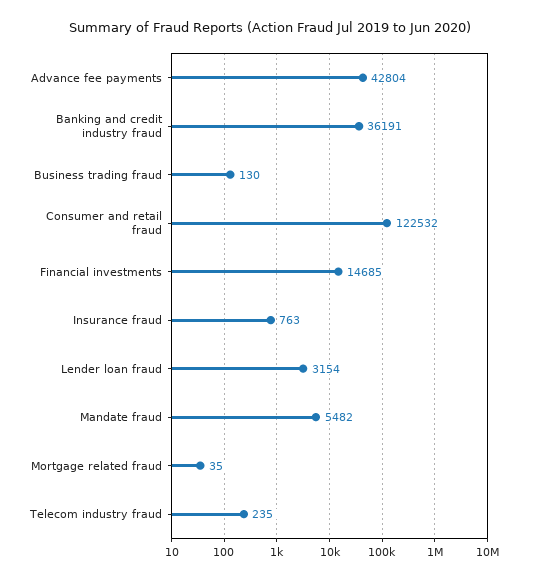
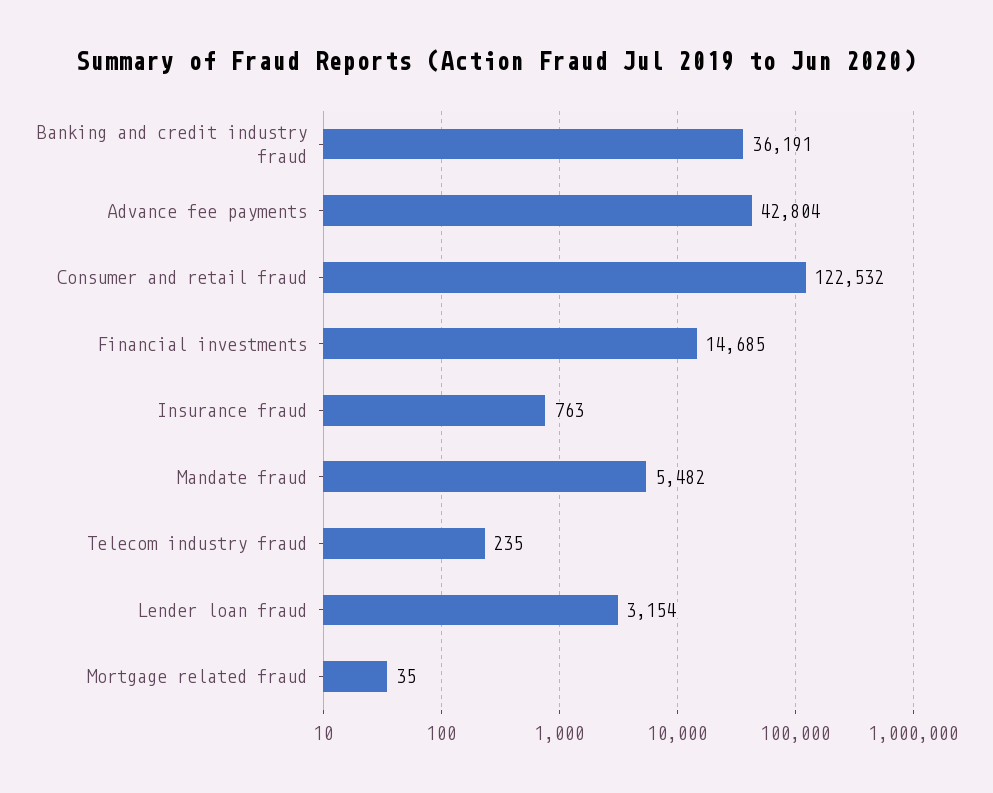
  {
    "Advance fee payments": 42804,
    "Banking and credit industry fraud": 36191,
-   "Business trading fraud": 130,
    "Consumer and retail fraud": 122532,
    "Financial investments": 14685,
    "Insurance fraud": 763,
    "Lender loan fraud": 3154,
    "Mandate fraud": 5482,
    "Mortgage related fraud": 35,
    "Telecom industry fraud": 235
  }

